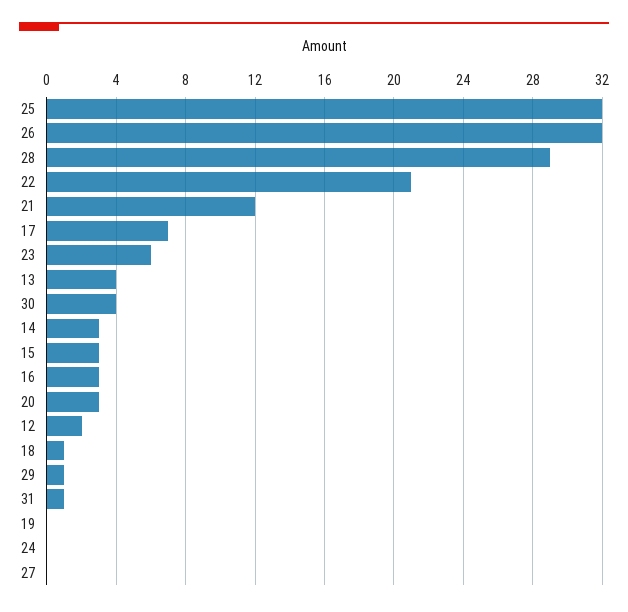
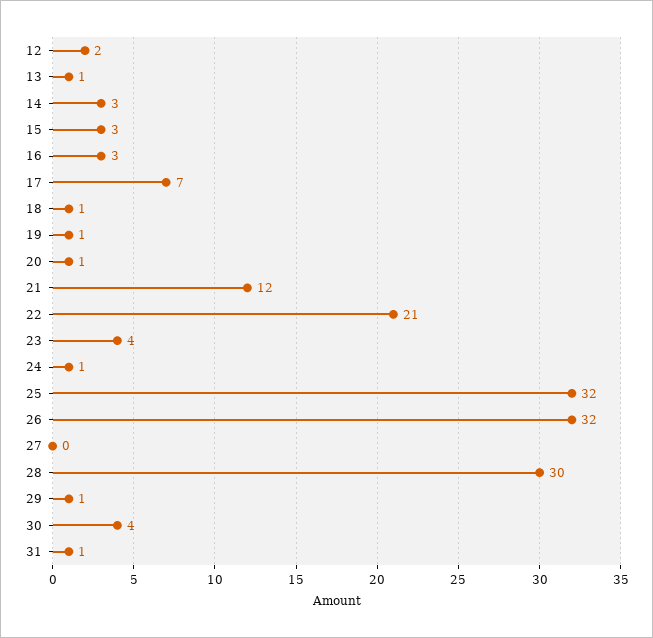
  {
    "25": 32,
    "26": 32,
-   "28": 29,
+   "28": 30,
    "22": 21,
    "21": 12,
    "17": 7,
-   "23": 6,
+   "23": 4,
-   "13": 4,
+   "13": 1,
    "30": 4,
    "14": 3,
    "15": 3,
    "16": 3,
-   "20": 3,
+   "20": 1,
    "12": 2,
    "18": 1,
    "29": 1,
    "31": 1,
-   "19": 0,
+   "19": 1,
-   "24": 0,
+   "24": 1,
    "27": 0
  }

